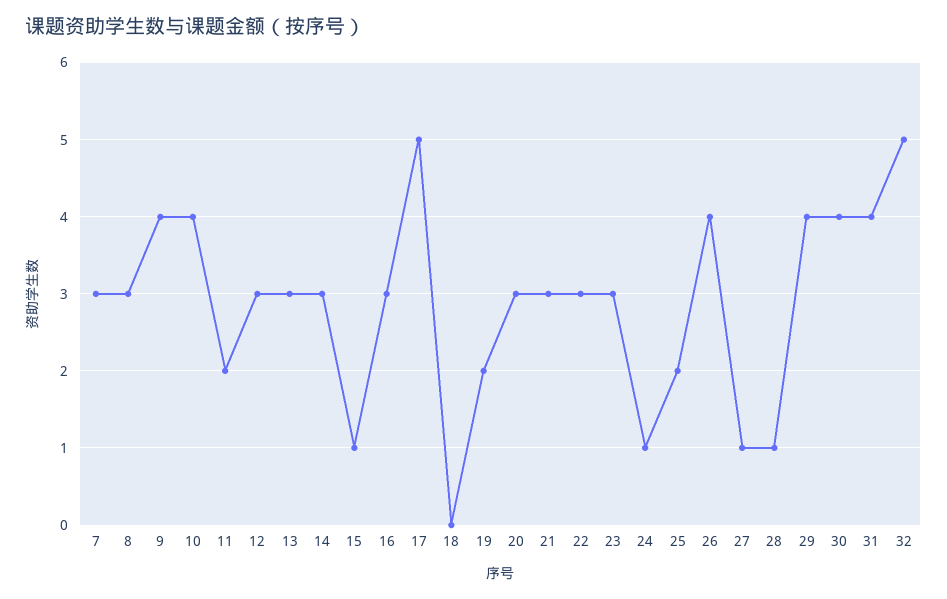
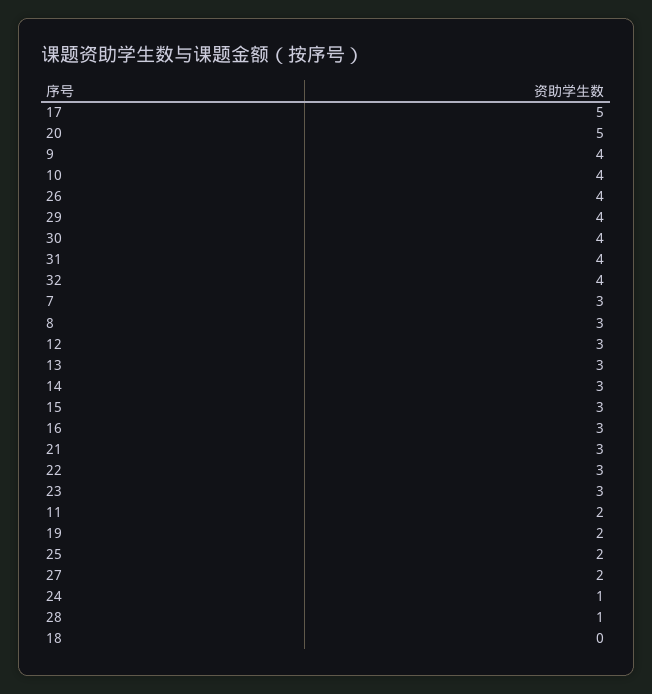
  {
    "7": 3,
    "8": 3,
    "9": 4,
    "10": 4,
    "11": 2,
    "12": 3,
    "13": 3,
    "14": 3,
-   "15": 1,
+   "15": 3,
    "16": 3,
    "17": 5,
    "18": 0,
    "19": 2,
-   "20": 3,
+   "20": 5,
    "21": 3,
    "22": 3,
    "23": 3,
    "24": 1,
    "25": 2,
    "26": 4,
-   "27": 1,
+   "27": 2,
    "28": 1,
    "29": 4,
    "30": 4,
    "31": 4,
-   "32": 5
+   "32": 4
  }

